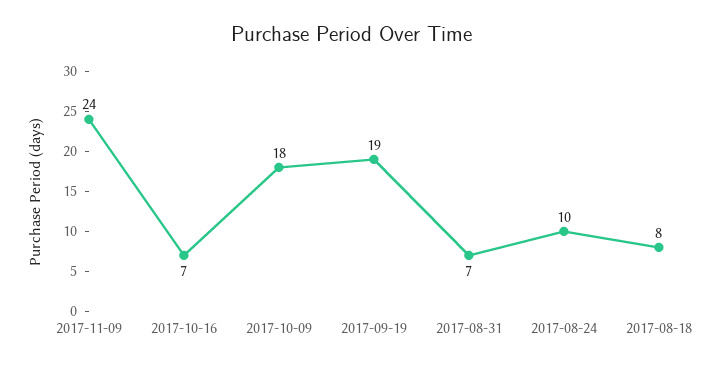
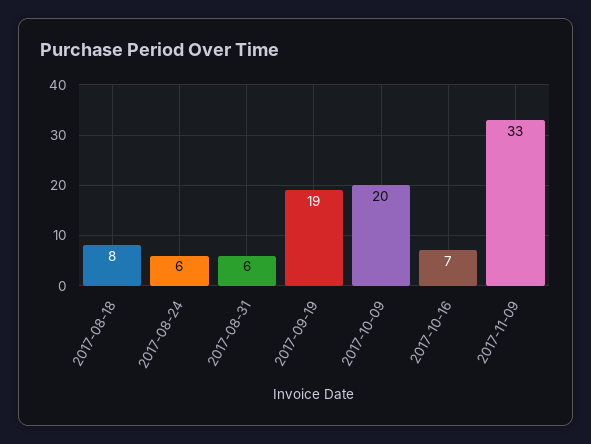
  {
-   "2017-11-09": 24,
+   "2017-11-09": 33,
    "2017-10-16": 7,
-   "2017-10-09": 18,
+   "2017-10-09": 20,
    "2017-09-19": 19,
-   "2017-08-31": 7,
+   "2017-08-31": 6,
-   "2017-08-24": 10,
+   "2017-08-24": 6,
    "2017-08-18": 8
  }

